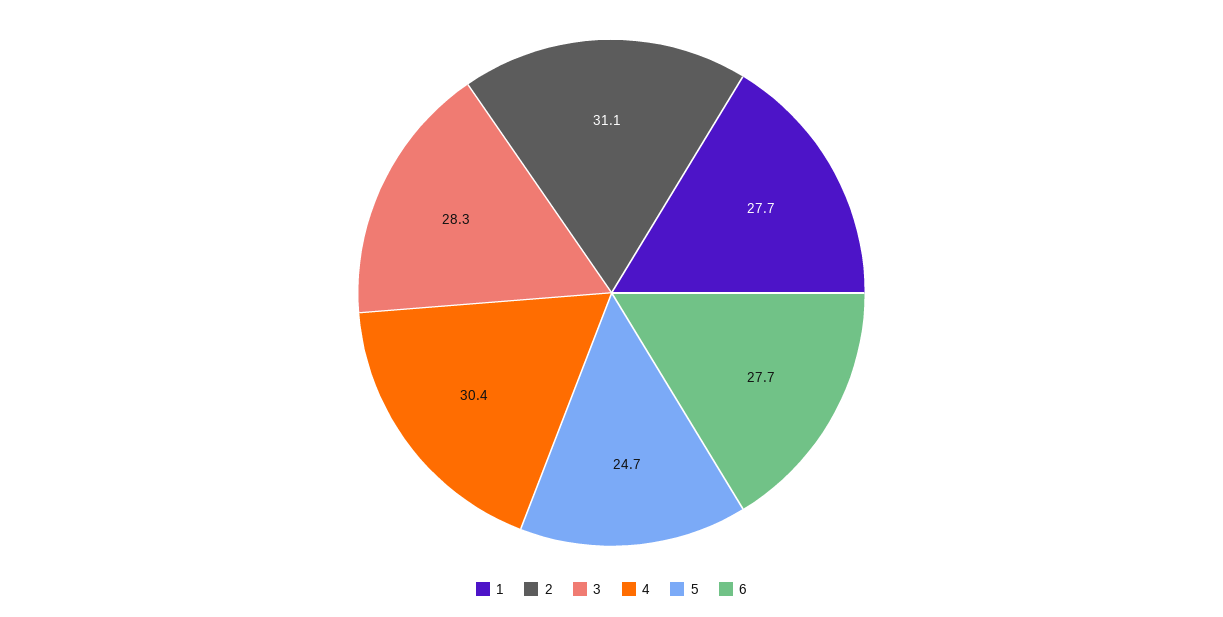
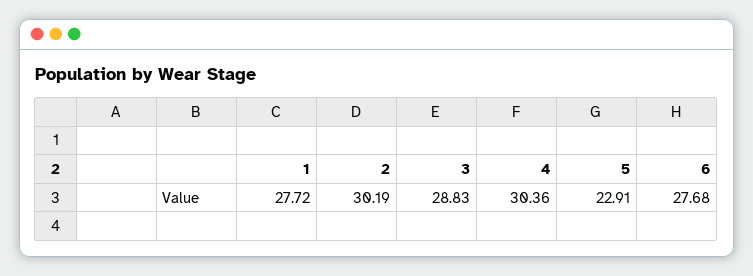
  {
    "1": 27.72,
-   "2": 31.1,
+   "2": 30.19,
-   "3": 28.3,
+   "3": 28.83,
    "4": 30.36,
-   "5": 24.7,
+   "5": 22.91,
    "6": 27.68
  }

